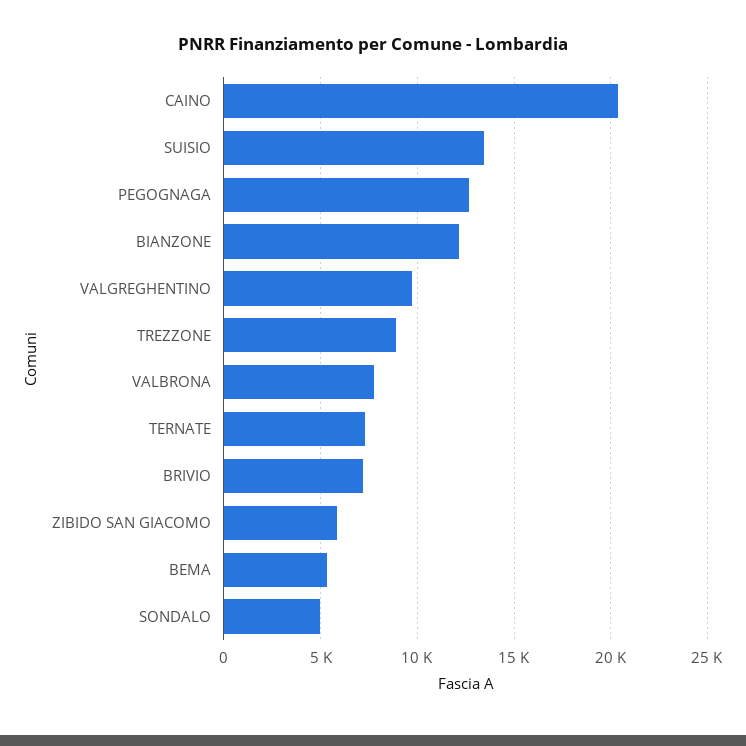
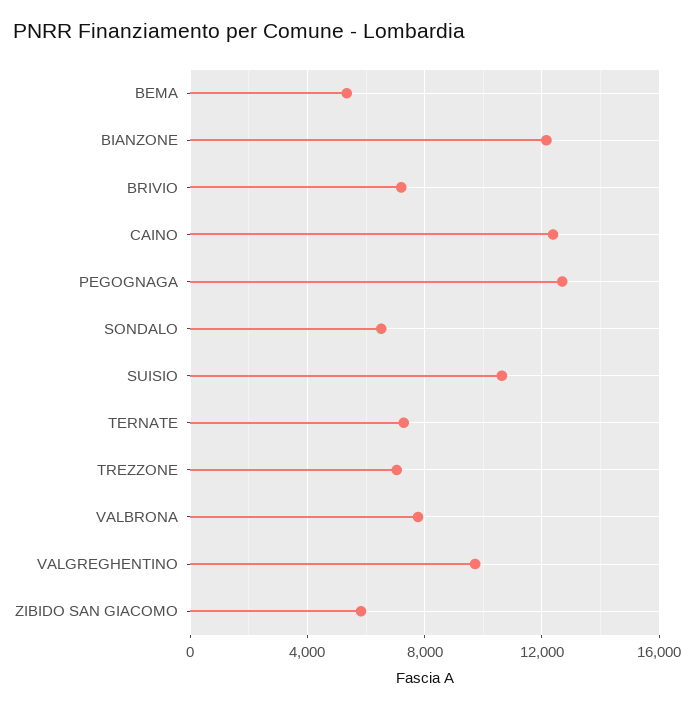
  {
-   "CAINO": 20500,
+   "CAINO": 12500,
-   "SUISIO": 13500,
+   "SUISIO": 10500,
    "PEGOGNAGA": 12500,
    "BIANZONE": 12000,
    "VALGREGHENTINO": 9500,
-   "TREZZONE": 9000,
+   "TREZZONE": 7000,
    "VALBRONA": 8000,
    "TERNATE": 7500,
    "BRIVIO": 7000,
    "ZIBIDO SAN GIACOMO": 6000,
    "BEMA": 5500,
-   "SONDALO": 5000
+   "SONDALO": 6500
  }

